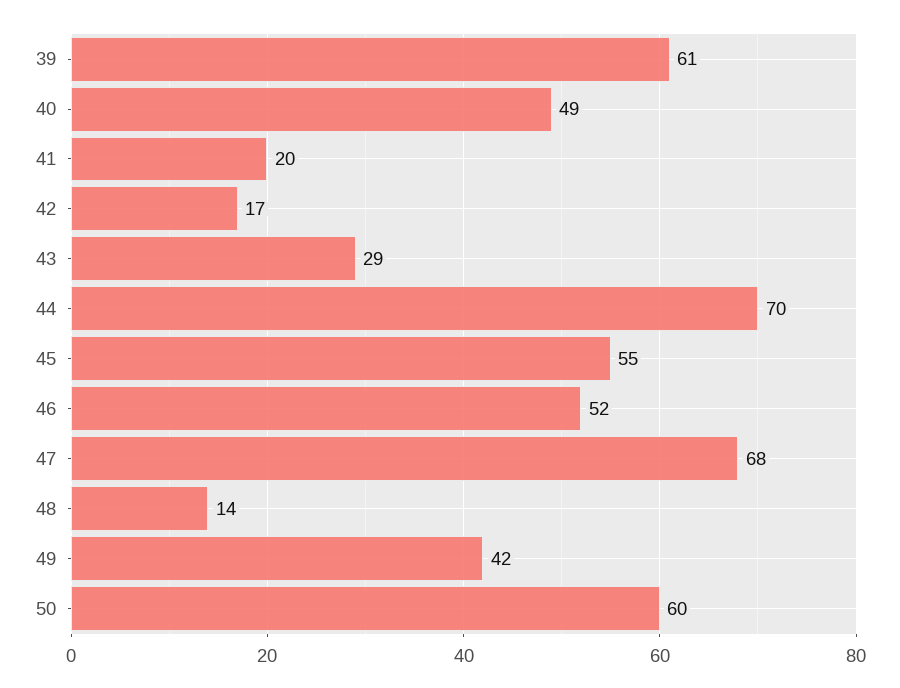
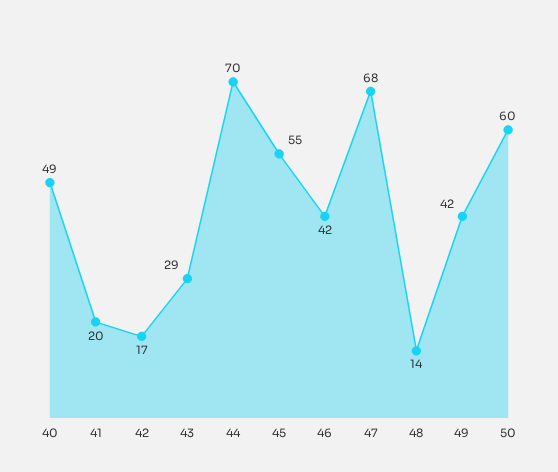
  {
-   "39": 61,
    "40": 49,
    "41": 20,
    "42": 17,
    "43": 29,
    "44": 70,
    "45": 55,
-   "46": 52,
+   "46": 42,
    "47": 68,
    "48": 14,
    "49": 42,
    "50": 60
  }

